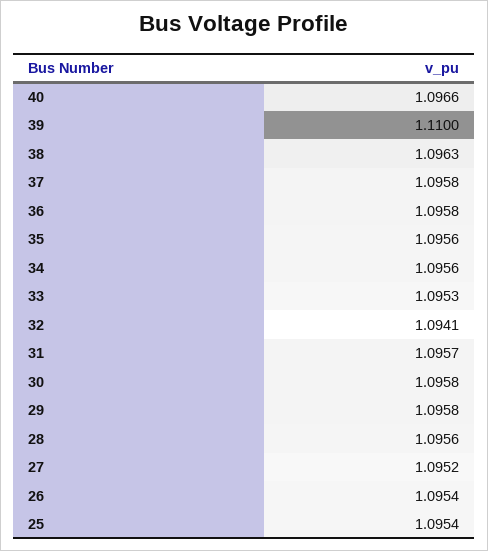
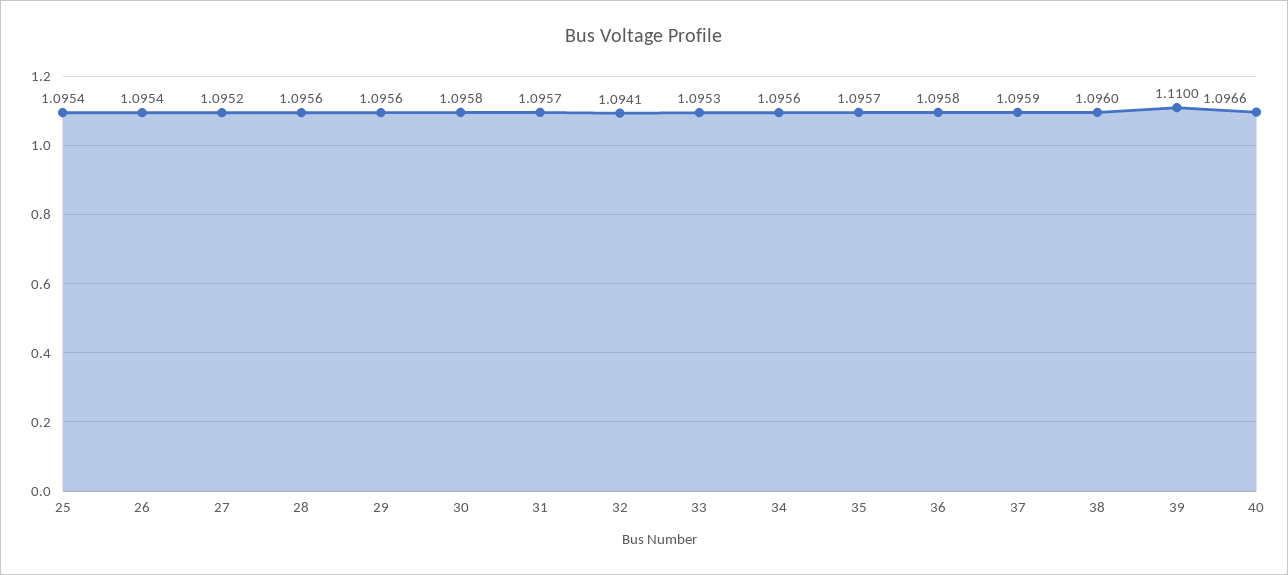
  {
    "40": 1.0966,
    "39": 1.11,
-   "38": 1.0963,
+   "38": 1.096,
-   "37": 1.0958,
+   "37": 1.0959,
    "36": 1.0958,
-   "35": 1.0956,
+   "35": 1.0957,
    "34": 1.0956,
    "33": 1.0953,
    "32": 1.0941,
    "31": 1.0957,
    "30": 1.0958,
-   "29": 1.0958,
+   "29": 1.0956,
    "28": 1.0956,
    "27": 1.0952,
    "26": 1.0954,
    "25": 1.0954
  }

